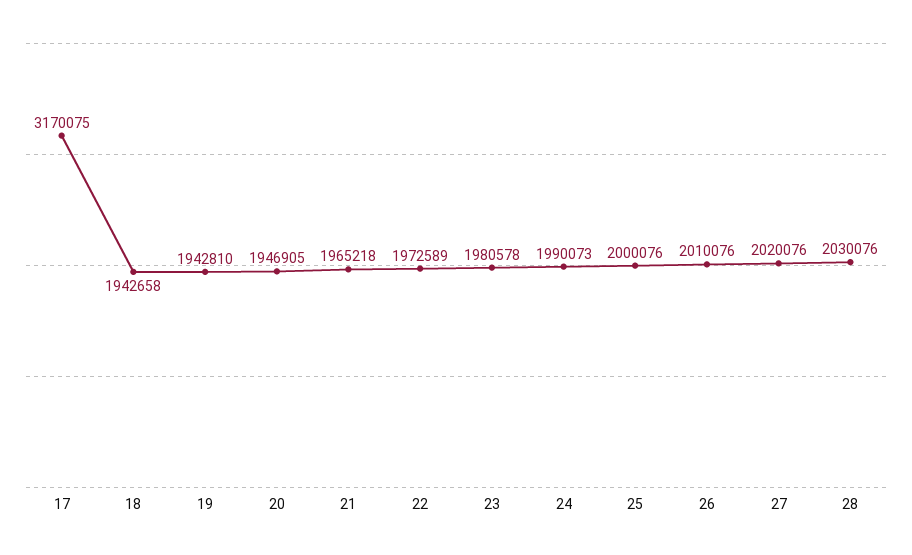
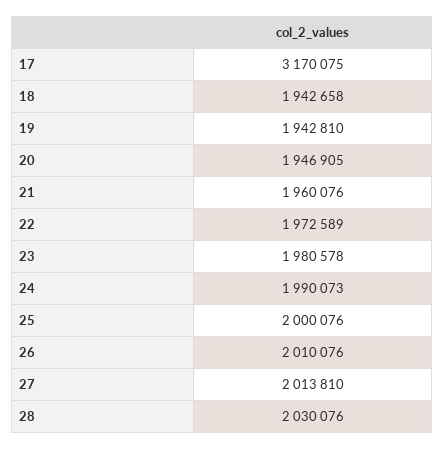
  {
    "17": 3170075,
    "18": 1942658,
    "19": 1942810,
    "20": 1946905,
-   "21": 1965218,
+   "21": 1960076,
    "22": 1972589,
    "23": 1980578,
    "24": 1990073,
    "25": 2000076,
    "26": 2010076,
-   "27": 2020076,
+   "27": 2013810,
    "28": 2030076
  }

